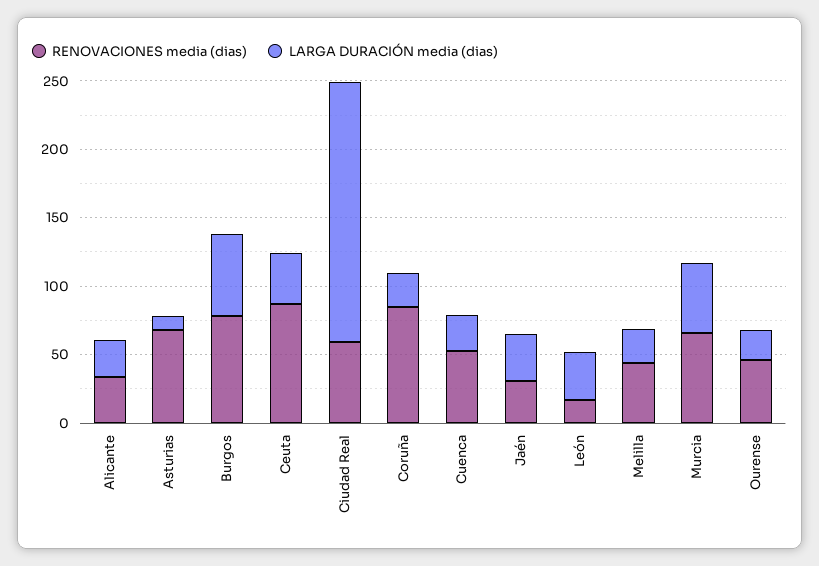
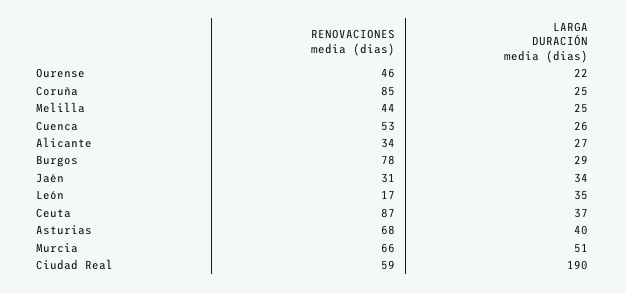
  {
    "RENOVACIONES media (dias)": {
      "Alicante": 34,
      "Asturias": 68,
      "Burgos": 78,
      "Ceuta": 87,
      "Ciudad Real": 59,
      "Coruña": 85,
      "Cuenca": 53,
      "Jaén": 31,
      "León": 17,
      "Melilla": 44,
      "Murcia": 66,
      "Ourense": 46
    },
    "LARGA DURACIÓN media (dias)": {
      "Alicante": 27,
-     "Asturias": 10,
+     "Asturias": 40,
-     "Burgos": 60,
+     "Burgos": 29,
      "Ceuta": 37,
      "Ciudad Real": 190,
      "Coruña": 25,
      "Cuenca": 26,
      "Jaén": 34,
      "León": 35,
      "Melilla": 25,
      "Murcia": 51,
      "Ourense": 22
    }
  }

